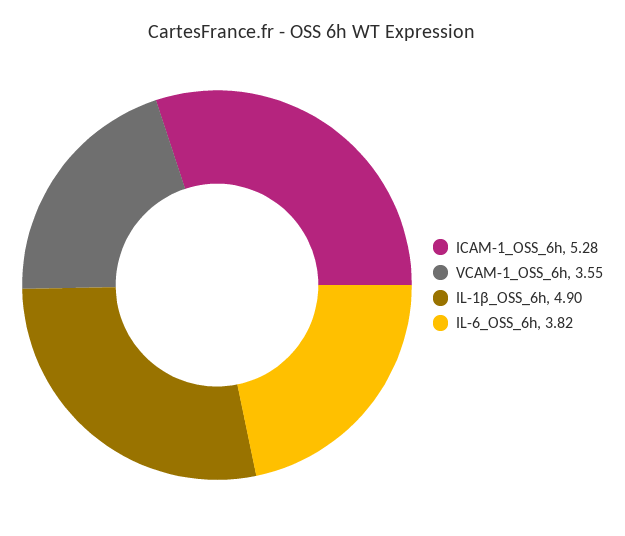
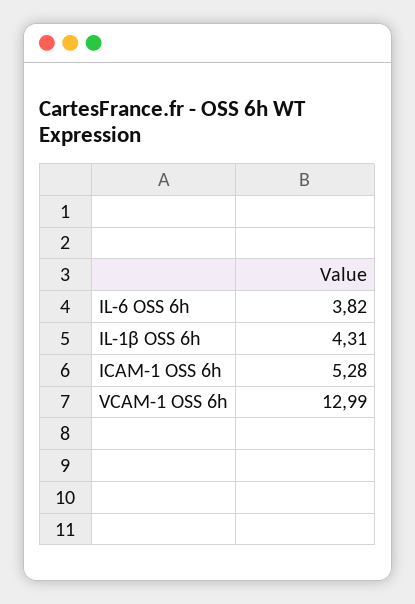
  {
    "ICAM-1_OSS_6h": 5.28,
-   "VCAM-1_OSS_6h": 3.55,
+   "VCAM-1_OSS_6h": 12.99,
-   "IL-1β_OSS_6h": 4.9,
+   "IL-1β_OSS_6h": 4.31,
    "IL-6_OSS_6h": 3.82
  }

